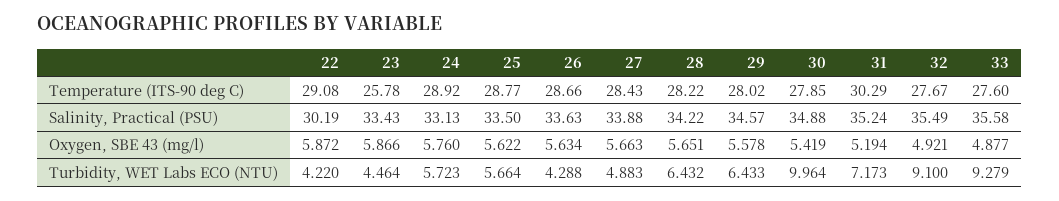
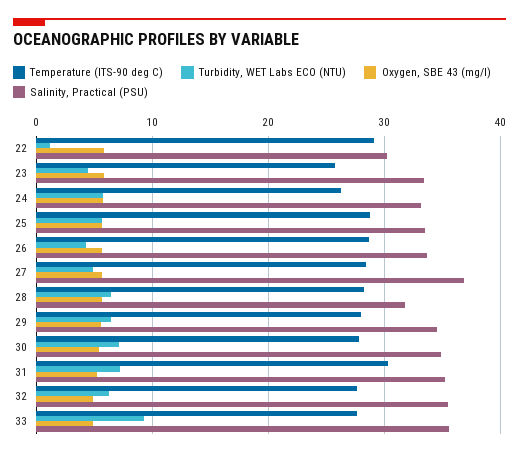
  {
    "Temperature (ITS-90 deg C)": {
      "22": 29.08,
      "23": 25.78,
-     "24": 28.92,
+     "24": 26,
      "25": 28.77,
      "26": 28.66,
      "27": 28.43,
      "28": 28.22,
      "29": 28.02,
      "30": 27.85,
      "31": 30.29,
      "32": 27.67,
      "33": 27.6
    },
    "Salinity, Practical (PSU)": {
      "22": 30.19,
      "23": 33.43,
      "24": 33.13,
      "25": 33.5,
      "26": 33.63,
-     "27": 33.88,
+     "27": 37,
-     "28": 34.22,
+     "28": 32,
      "29": 34.57,
      "30": 34.88,
      "31": 35.24,
      "32": 35.49,
      "33": 35.58
    },
    "Oxygen, SBE 43 (mg/l)": {
      "22": 5.872,
      "23": 5.866,
      "24": 5.76,
      "25": 5.622,
      "26": 5.634,
      "27": 5.663,
      "28": 5.651,
      "29": 5.578,
      "30": 5.419,
      "31": 5.194,
      "32": 4.921,
      "33": 4.877
    },
    "Turbidity, WET Labs ECO (NTU)": {
-     "22": 4.22,
+     "22": 1,
      "23": 4.464,
      "24": 5.723,
      "25": 5.664,
      "26": 4.288,
      "27": 4.883,
      "28": 6.432,
      "29": 6.433,
-     "30": 9.964,
+     "30": 7,
      "31": 7.173,
-     "32": 9.1,
+     "32": 6,
      "33": 9.279
    }
  }

